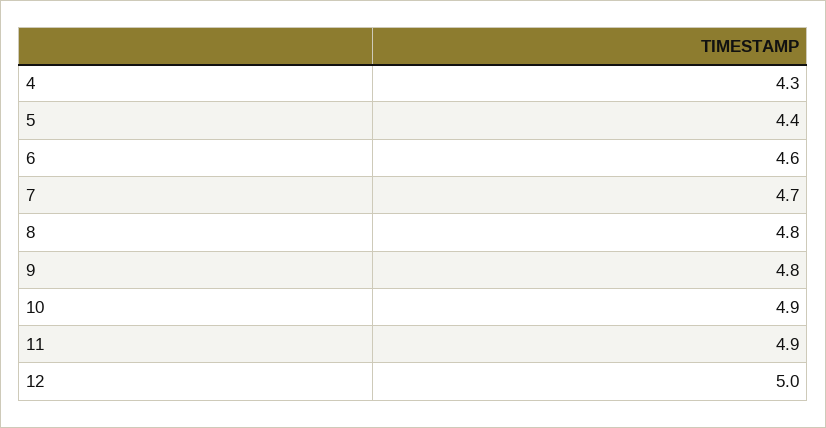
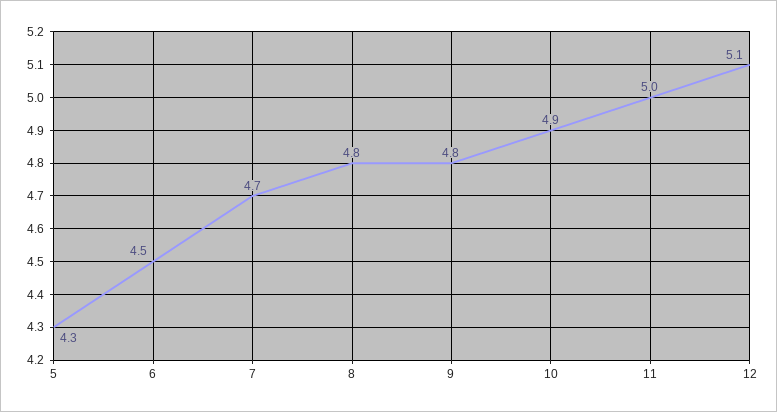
  {
-   "4": 4.3,
-   "5": 4.4,
+   "5": 4.3,
-   "6": 4.6,
+   "6": 4.5,
    "7": 4.7,
    "8": 4.8,
    "9": 4.8,
    "10": 4.9,
-   "11": 4.9,
+   "11": 5,
-   "12": 5
+   "12": 5.1
  }

